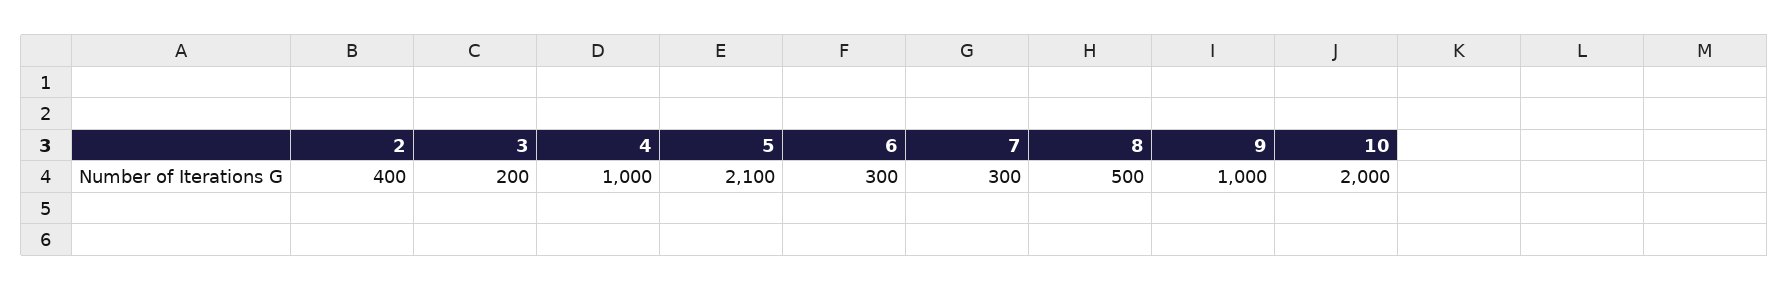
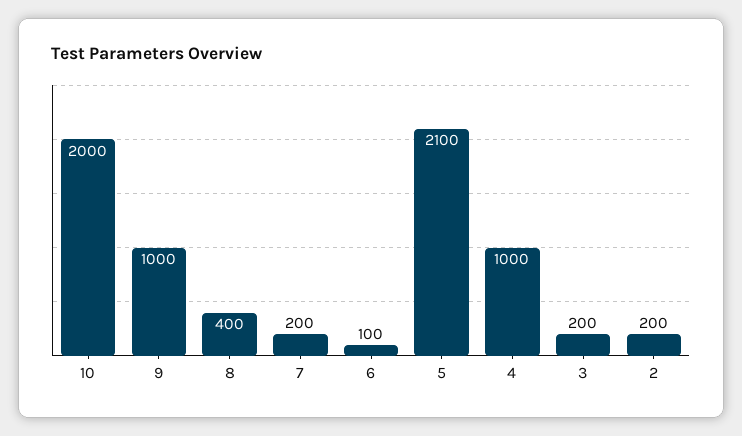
  {
-   "2": 400,
+   "2": 200,
    "3": 200,
    "4": 1000,
    "5": 2100,
-   "6": 300,
+   "6": 100,
-   "7": 300,
+   "7": 200,
-   "8": 500,
+   "8": 400,
    "9": 1000,
    "10": 2000
  }

